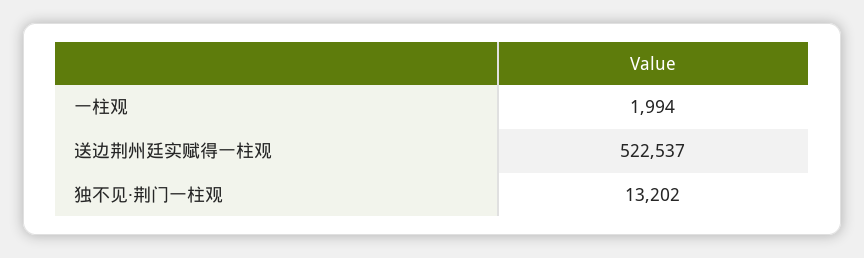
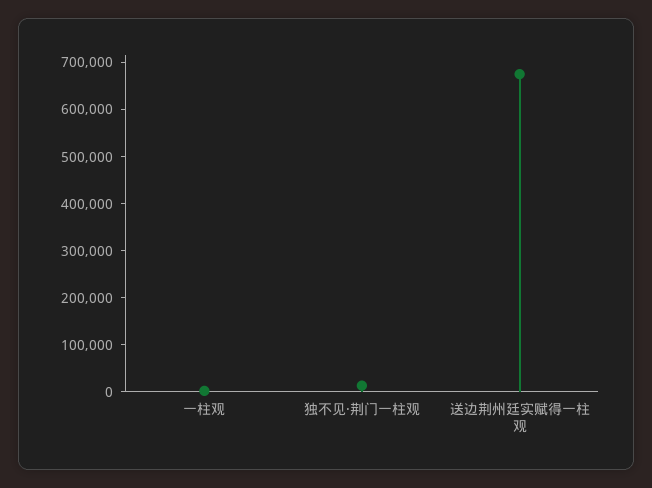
  {
    "一柱观": 1994,
-   "送边荆州廷实赋得一柱观": 522537,
+   "送边荆州廷实赋得一柱观": 680000,
    "独不见·荆门一柱观": 13202
  }

